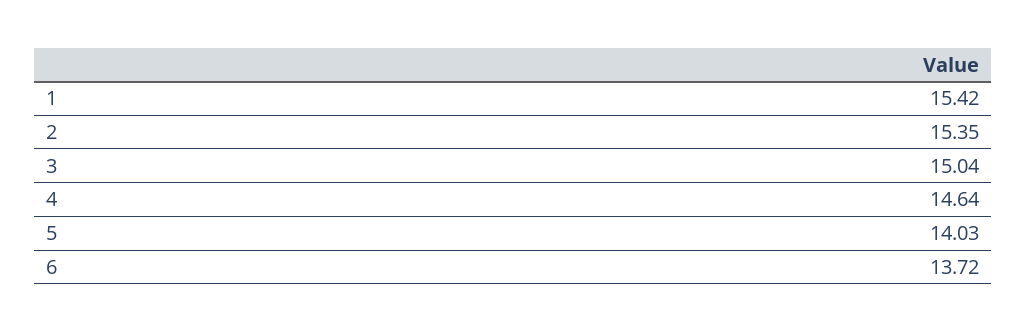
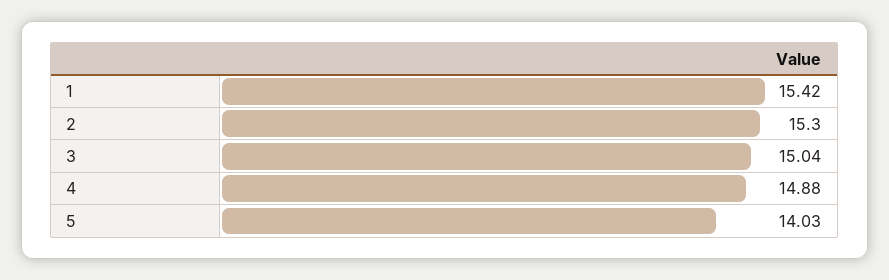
  {
    "1": 15.42,
-   "2": 15.35,
+   "2": 15.3,
    "3": 15.04,
-   "4": 14.64,
+   "4": 14.88,
-   "5": 14.03,
+   "5": 14.03
-   "6": 13.72
  }

